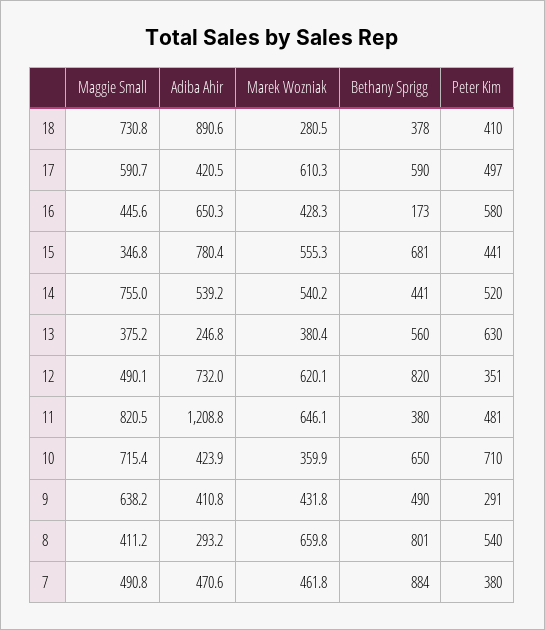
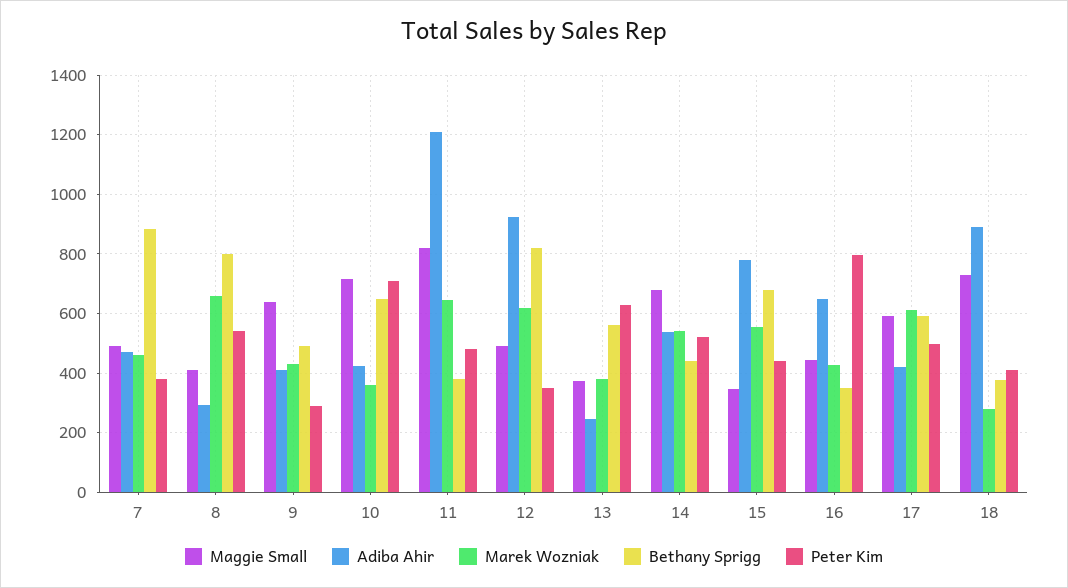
  {
    "Maggie Small": {
      "18": 730.8,
      "17": 590.7,
      "16": 445.6,
      "15": 346.8,
-     "14": 755,
+     "14": 675,
      "13": 375.2,
      "12": 490.1,
      "11": 820.5,
      "10": 715.4,
      "9": 638.2,
      "8": 411.2,
      "7": 490.8
    },
    "Adiba Ahir": {
      "18": 890.6,
      "17": 420.5,
      "16": 650.3,
      "15": 780.4,
      "14": 539.2,
      "13": 246.8,
-     "12": 732,
+     "12": 925,
      "11": 1208.8,
      "10": 423.9,
      "9": 410.8,
      "8": 293.2,
      "7": 470.6
    },
    "Marek Wozniak": {
      "18": 280.5,
      "17": 610.3,
      "16": 428.3,
      "15": 555.3,
      "14": 540.2,
      "13": 380.4,
      "12": 620.1,
      "11": 646.1,
      "10": 359.9,
      "9": 431.8,
      "8": 659.8,
      "7": 461.8
    },
    "Bethany Sprigg": {
      "18": 378,
      "17": 590,
-     "16": 173,
+     "16": 350,
      "15": 681,
      "14": 441,
      "13": 560,
      "12": 820,
      "11": 380,
      "10": 650,
      "9": 490,
      "8": 801,
      "7": 884
    },
    "Peter Kim": {
      "18": 410,
      "17": 497,
-     "16": 580,
+     "16": 800,
      "15": 441,
      "14": 520,
      "13": 630,
      "12": 351,
      "11": 481,
      "10": 710,
      "9": 291,
      "8": 540,
      "7": 380
    }
  }

